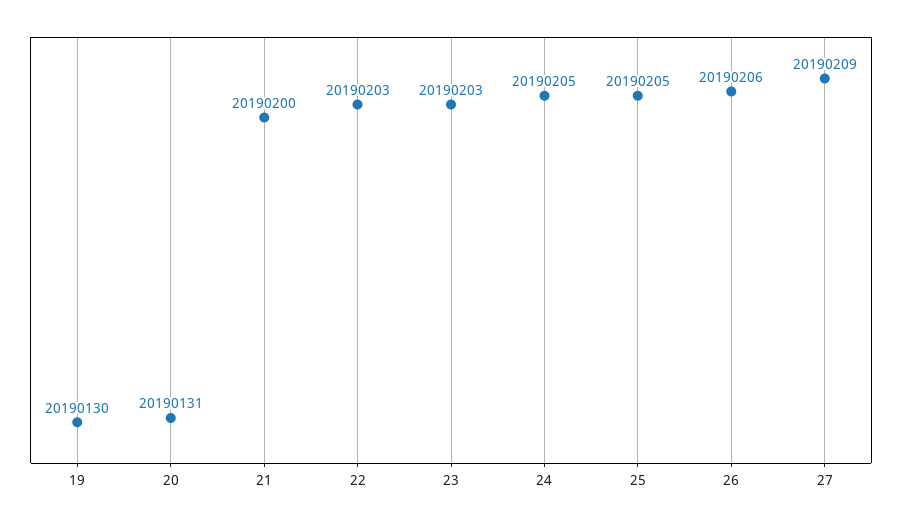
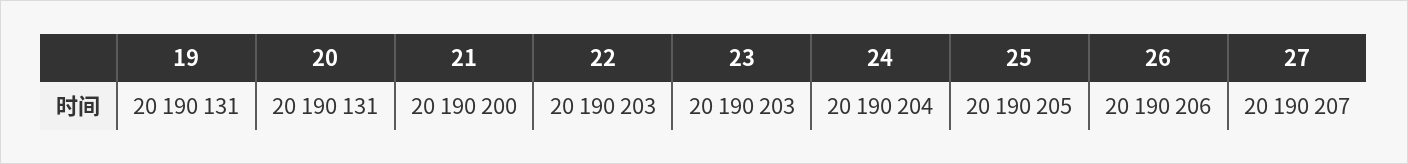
  {
-   "19": 20190130,
+   "19": 20190131,
    "20": 20190131,
    "21": 20190200,
    "22": 20190203,
    "23": 20190203,
-   "24": 20190205,
+   "24": 20190204,
    "25": 20190205,
    "26": 20190206,
-   "27": 20190209
+   "27": 20190207
  }

